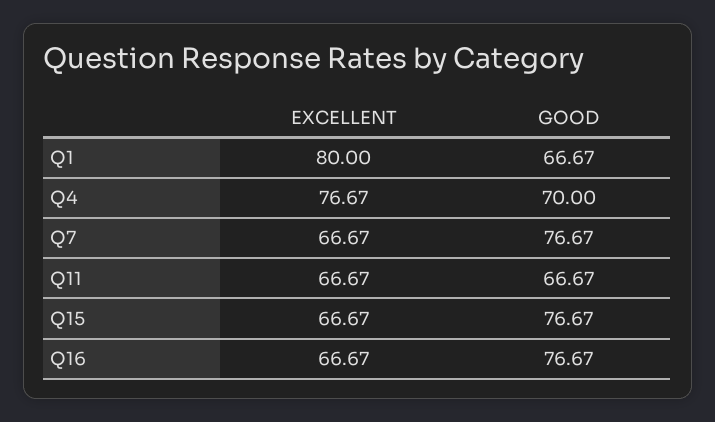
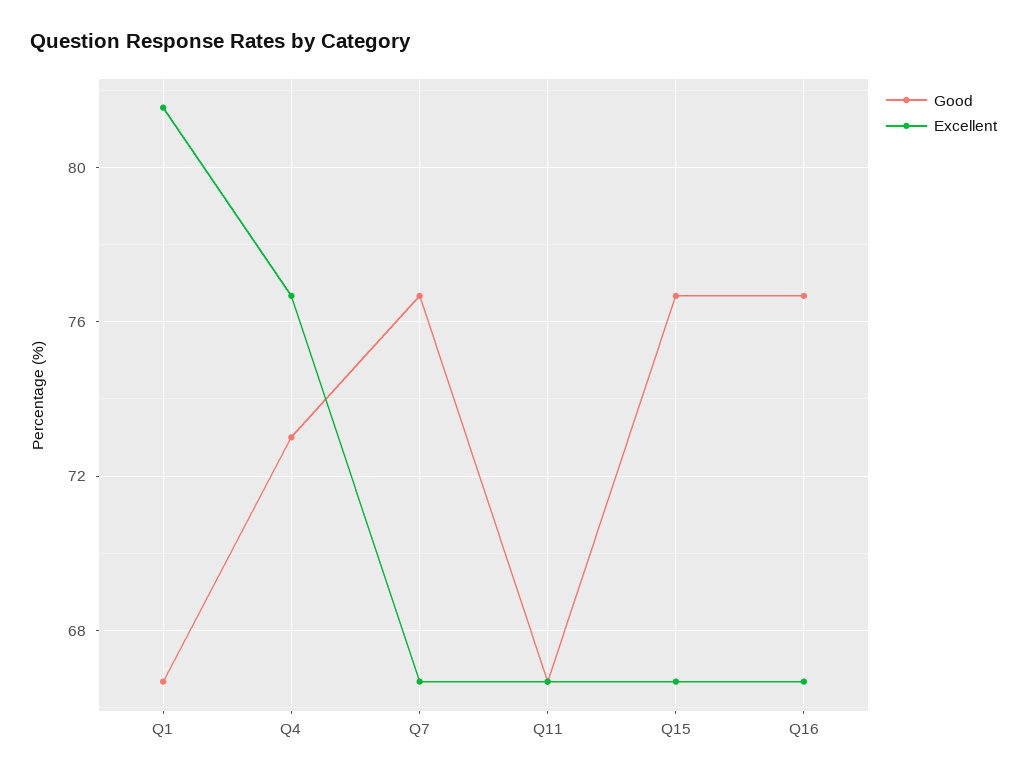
  {
    "EXCELLENT": {
-     "Q1": 80,
+     "Q1": 81.5,
      "Q4": 76.67,
      "Q7": 66.67,
      "Q11": 66.67,
      "Q15": 66.67,
      "Q16": 66.67
    },
    "GOOD": {
      "Q1": 66.67,
-     "Q4": 70,
+     "Q4": 73,
      "Q7": 76.67,
      "Q11": 66.67,
      "Q15": 76.67,
      "Q16": 76.67
    }
  }

